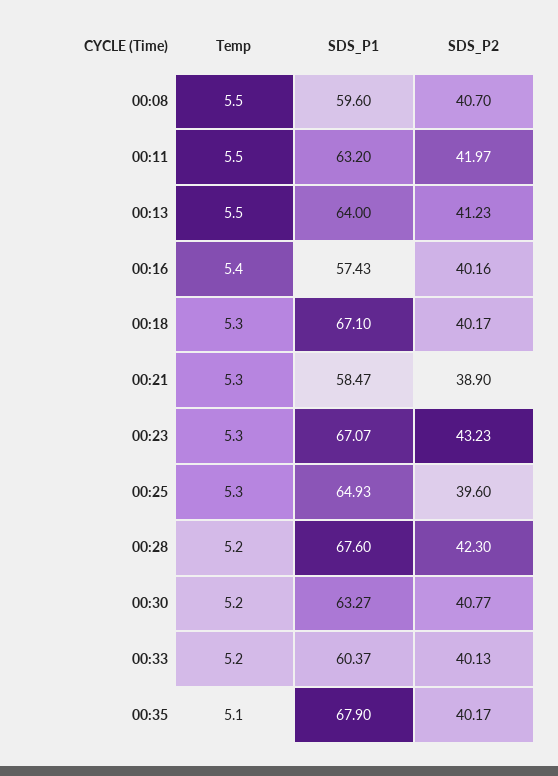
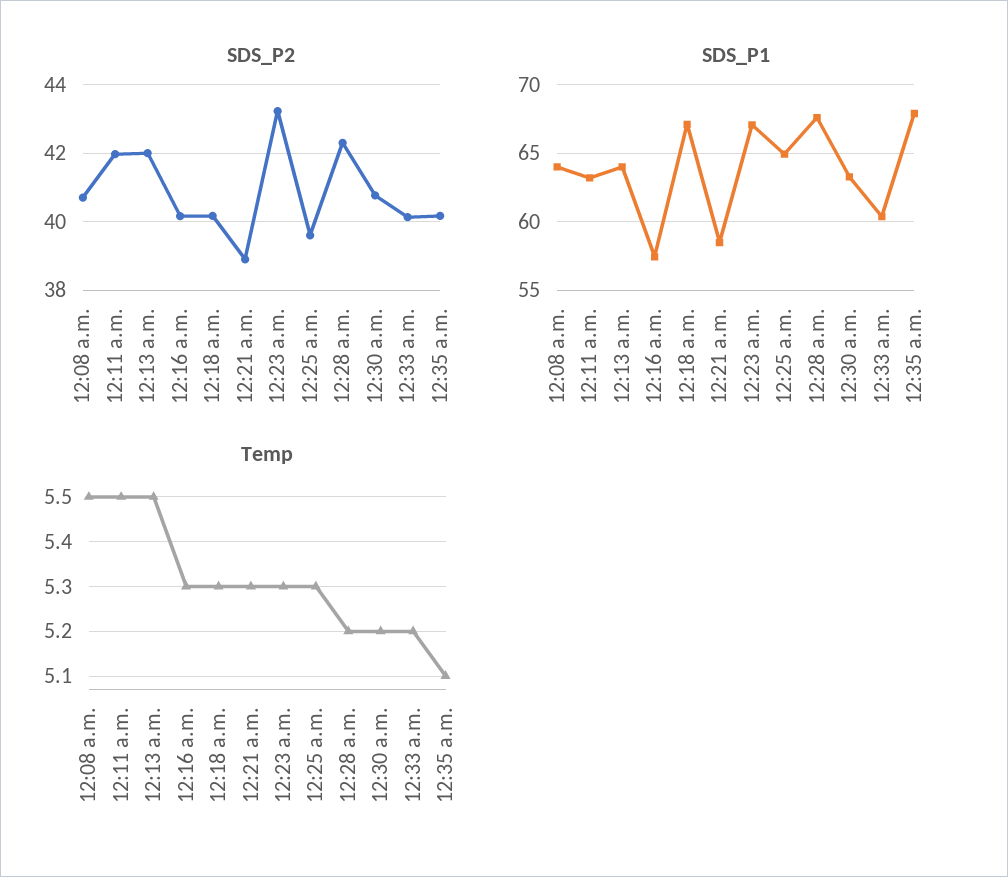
  {
    "Temp": {
      "00:08": 5.5,
      "00:11": 5.5,
      "00:13": 5.5,
-     "00:16": 5.4,
+     "00:16": 5.3,
      "00:18": 5.3,
      "00:21": 5.3,
      "00:23": 5.3,
      "00:25": 5.3,
      "00:28": 5.2,
      "00:30": 5.2,
      "00:33": 5.2,
      "00:35": 5.1
    },
    "SDS_P1": {
-     "00:08": 59.6,
+     "00:08": 64,
      "00:11": 63.2,
      "00:13": 64,
      "00:16": 57.43,
      "00:18": 67.1,
      "00:21": 58.47,
      "00:23": 67.07,
      "00:25": 64.93,
      "00:28": 67.6,
      "00:30": 63.27,
      "00:33": 60.37,
      "00:35": 67.9
    },
    "SDS_P2": {
      "00:08": 40.7,
      "00:11": 41.97,
-     "00:13": 41.23,
+     "00:13": 42,
      "00:16": 40.16,
      "00:18": 40.17,
      "00:21": 38.9,
      "00:23": 43.23,
      "00:25": 39.6,
      "00:28": 42.3,
      "00:30": 40.77,
      "00:33": 40.13,
      "00:35": 40.17
    }
  }

